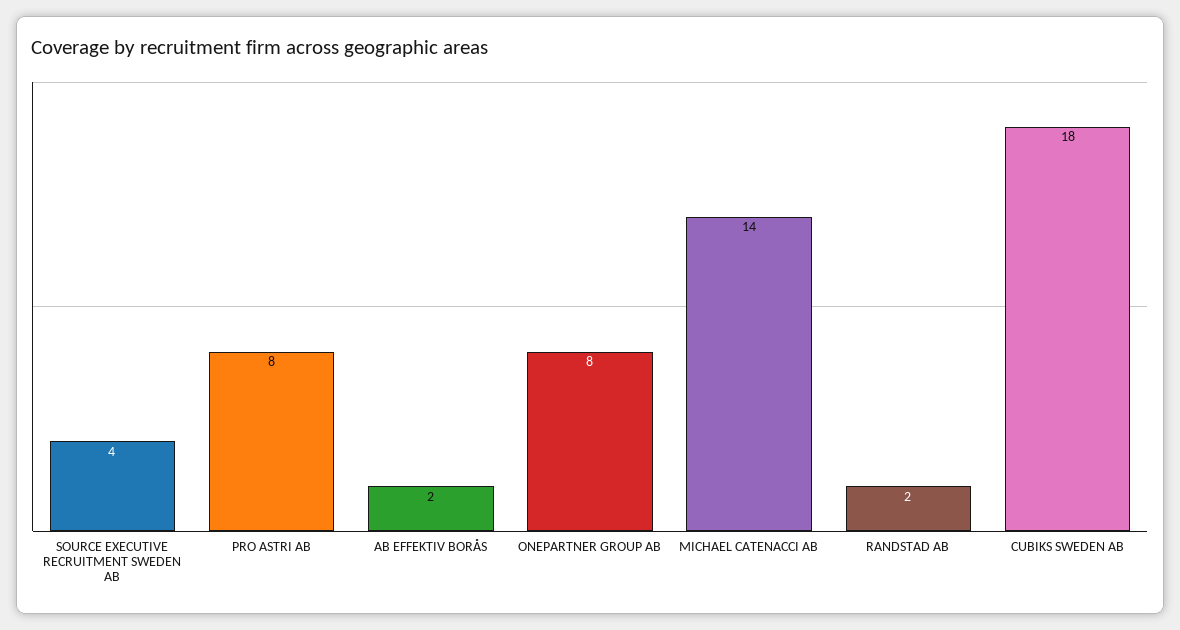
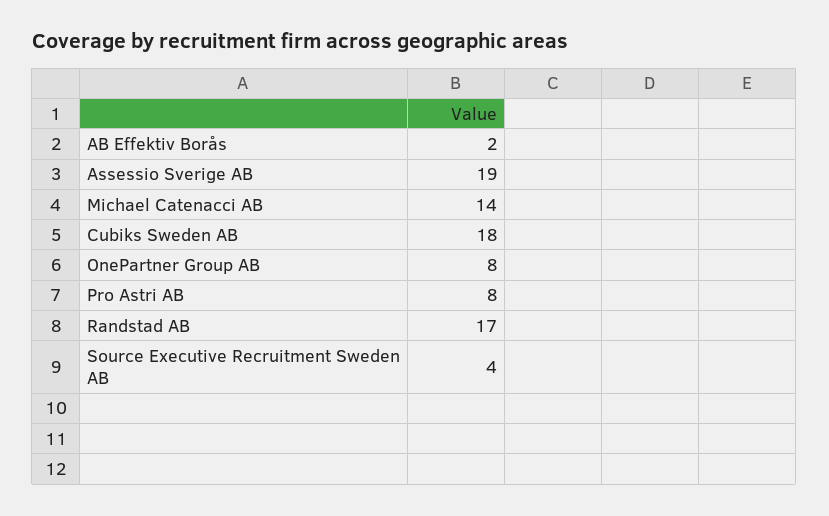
  {
    "SOURCE EXECUTIVE RECRUITMENT SWEDEN AB": 4,
    "PRO ASTRI AB": 8,
    "AB EFFEKTIV BORÅS": 2,
    "ONEPARTNER GROUP AB": 8,
    "MICHAEL CATENACCI AB": 14,
-   "RANDSTAD AB": 2,
+   "RANDSTAD AB": 17,
-   "CUBIKS SWEDEN AB": 18
+   "CUBIKS SWEDEN AB": 18,
+   "Assessio Sverige AB": 19
  }

